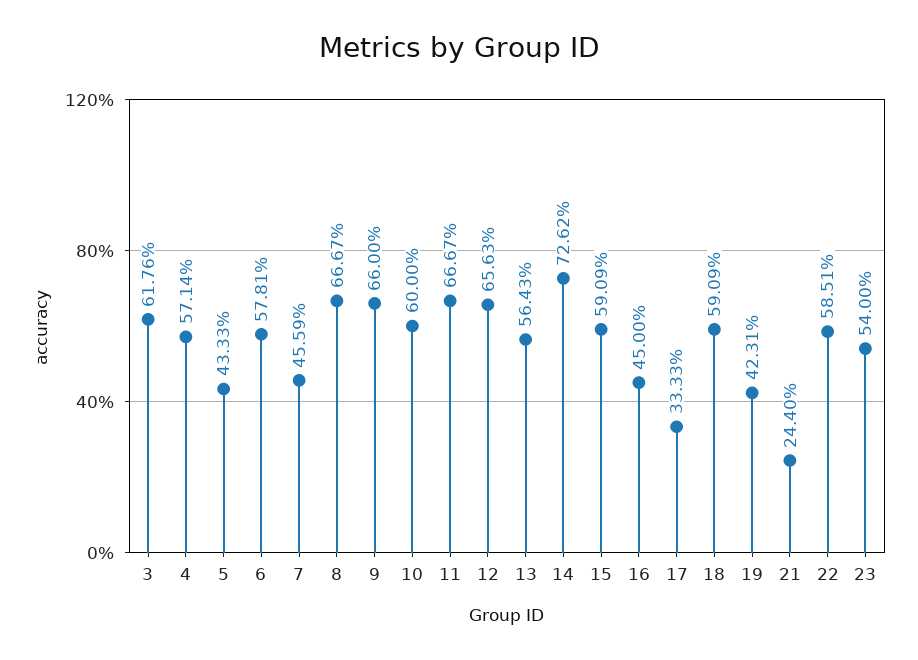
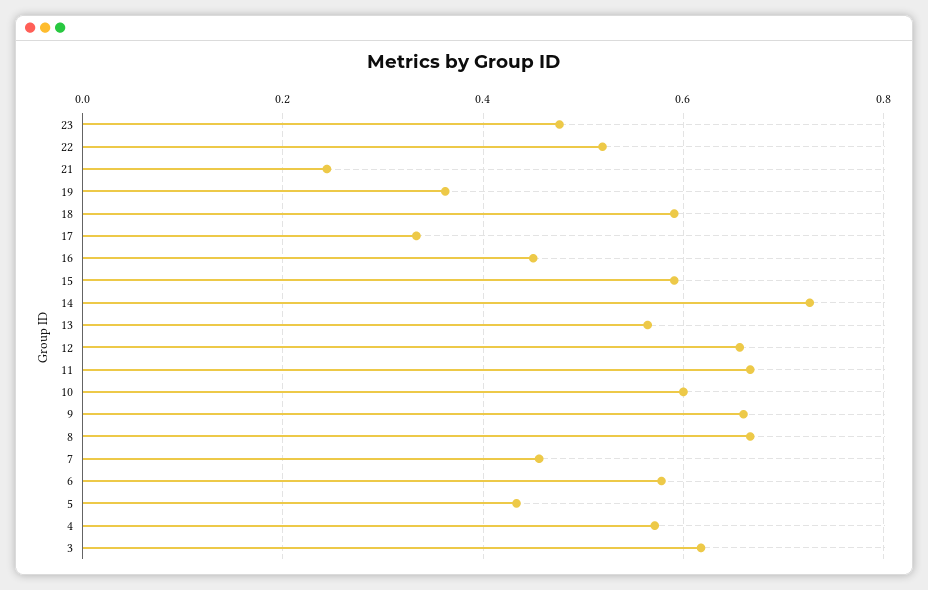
  {
    "3": 0.6176,
    "4": 0.5714,
    "5": 0.4333,
    "6": 0.5781,
    "7": 0.4559,
    "8": 0.6667,
    "9": 0.66,
    "10": 0.6,
    "11": 0.6667,
    "12": 0.6563,
    "13": 0.5643,
    "14": 0.7262,
    "15": 0.5909,
    "16": 0.45,
    "17": 0.3333,
    "18": 0.5909,
-   "19": 0.4231,
+   "19": 0.36,
    "21": 0.244,
-   "22": 0.5851,
+   "22": 0.52,
-   "23": 0.54
+   "23": 0.48
  }

